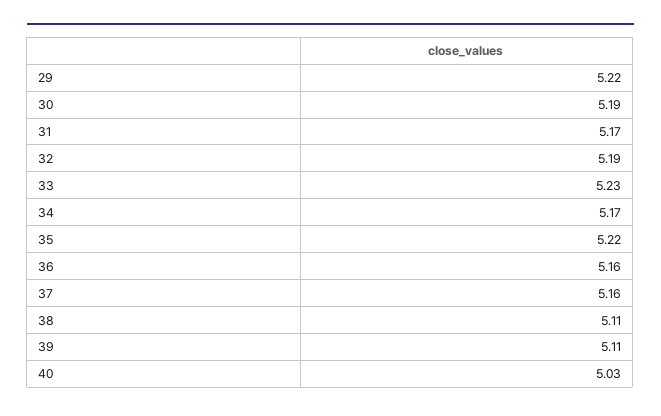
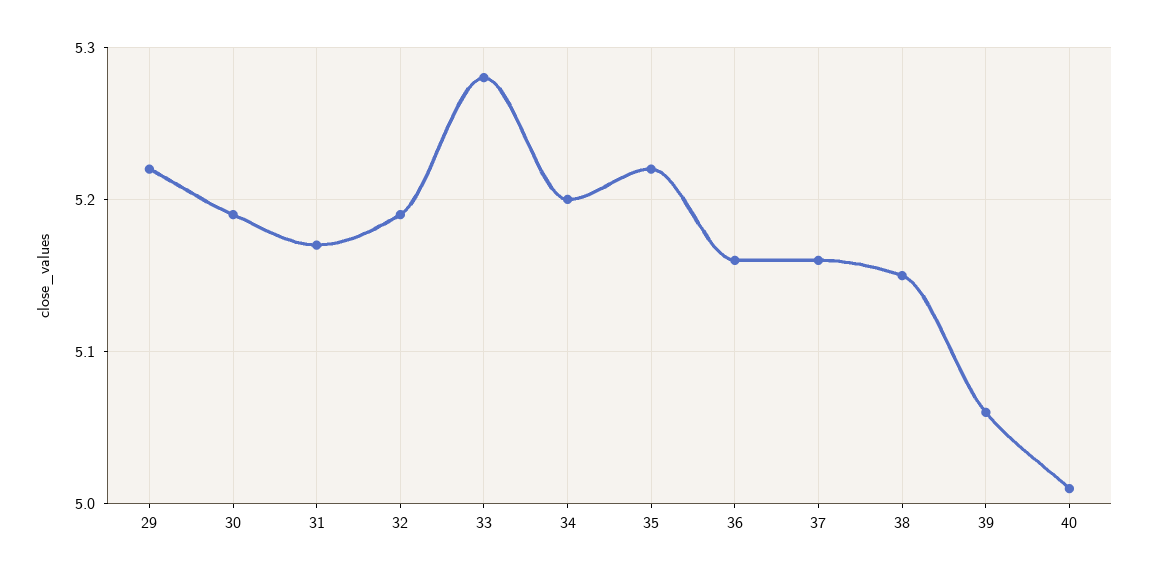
  {
    "29": 5.22,
    "30": 5.19,
    "31": 5.17,
    "32": 5.19,
-   "33": 5.23,
+   "33": 5.28,
-   "34": 5.17,
+   "34": 5.2,
    "35": 5.22,
    "36": 5.16,
    "37": 5.16,
-   "38": 5.11,
+   "38": 5.15,
-   "39": 5.11,
+   "39": 5.06,
-   "40": 5.03
+   "40": 5.01
  }

